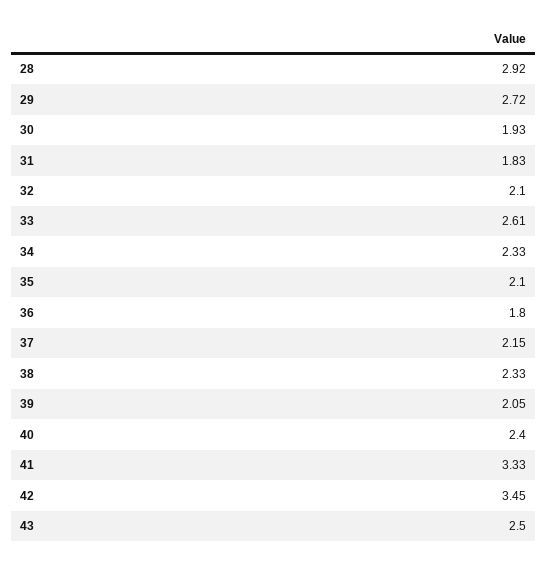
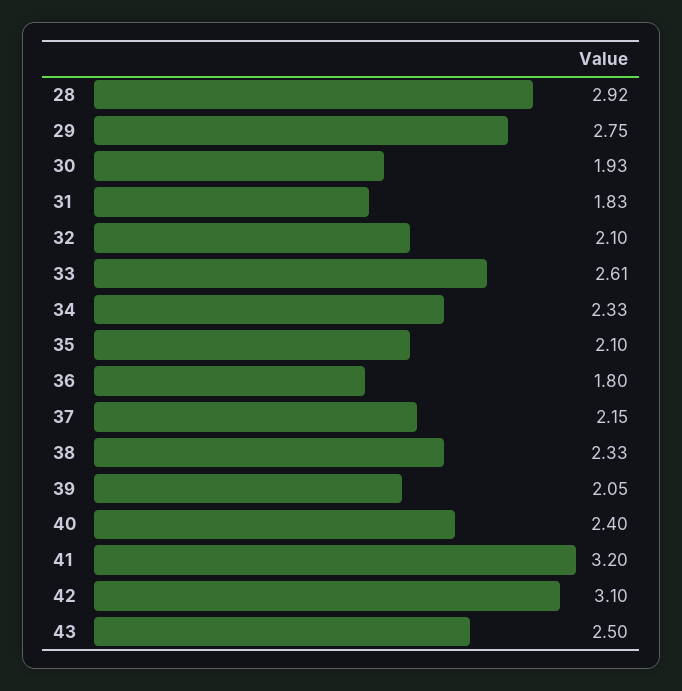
  {
    "28": 2.92,
-   "29": 2.72,
+   "29": 2.75,
    "30": 1.93,
    "31": 1.83,
    "32": 2.1,
    "33": 2.61,
    "34": 2.33,
    "35": 2.1,
    "36": 1.8,
    "37": 2.15,
    "38": 2.33,
    "39": 2.05,
    "40": 2.4,
-   "41": 3.33,
+   "41": 3.2,
-   "42": 3.45,
+   "42": 3.1,
    "43": 2.5
  }

